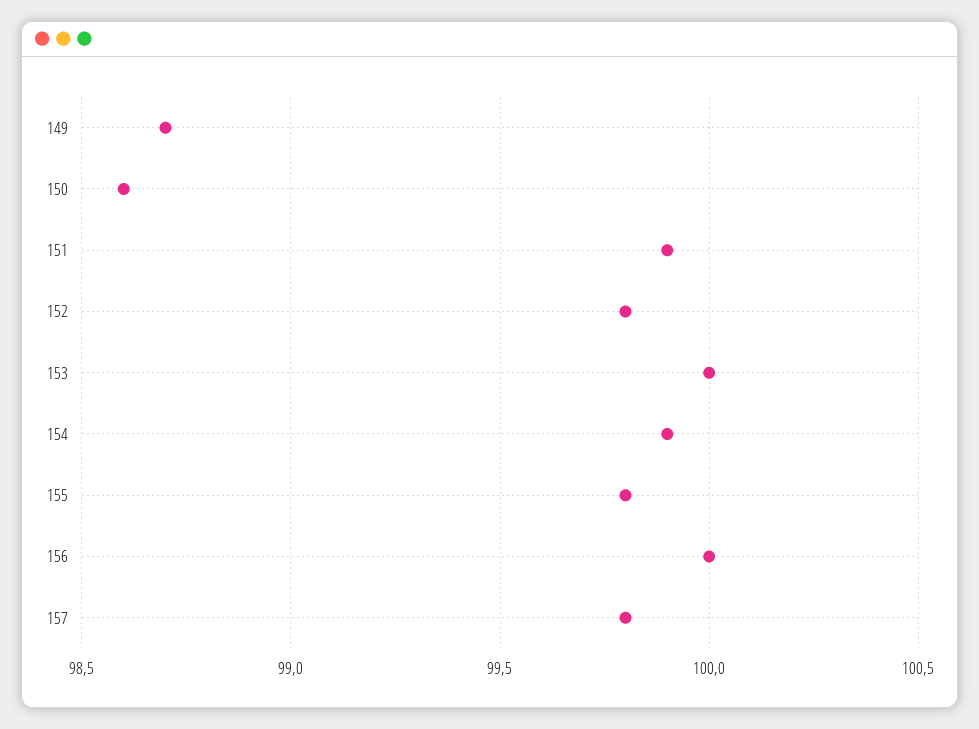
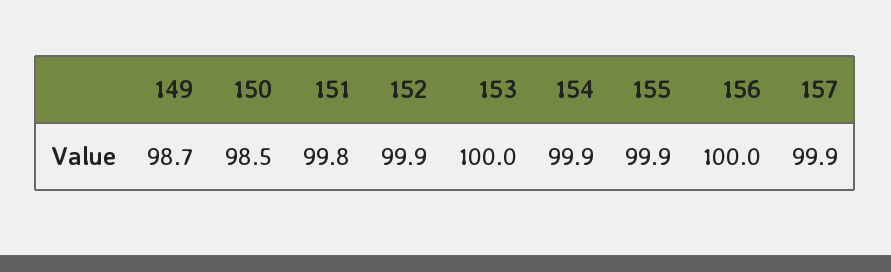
  {
    "149": 98.7,
-   "150": 98.6,
+   "150": 98.5,
-   "151": 99.9,
+   "151": 99.8,
-   "152": 99.8,
+   "152": 99.9,
    "153": 100,
    "154": 99.9,
-   "155": 99.8,
+   "155": 99.9,
    "156": 100,
-   "157": 99.8
+   "157": 99.9
  }

